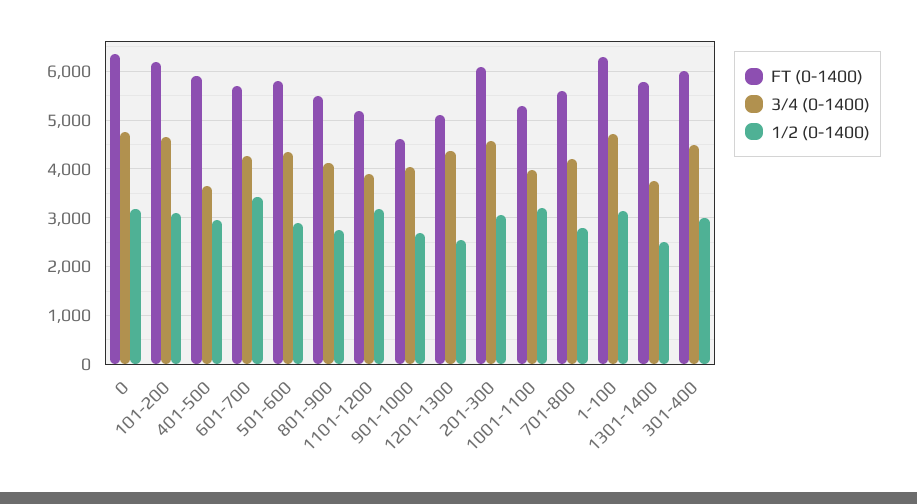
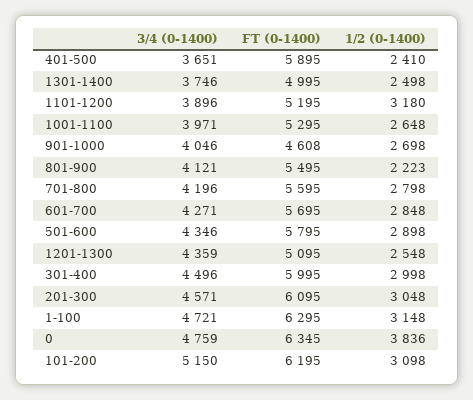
  {
    "FT (0-1400)": {
      "0": 6345,
      "101-200": 6195,
      "401-500": 5895,
      "601-700": 5695,
      "501-600": 5795,
      "801-900": 5495,
      "1101-1200": 5195,
      "901-1000": 4608,
      "1201-1300": 5095,
      "201-300": 6095,
      "1001-1100": 5295,
      "701-800": 5595,
      "1-100": 6295,
-     "1301-1400": 5800,
+     "1301-1400": 4995,
      "301-400": 5995
    },
    "3/4 (0-1400)": {
      "0": 4759,
-     "101-200": 4600,
+     "101-200": 5150,
      "401-500": 3651,
      "601-700": 4271,
      "501-600": 4346,
      "801-900": 4121,
      "1101-1200": 3896,
      "901-1000": 4046,
      "1201-1300": 4359,
      "201-300": 4571,
      "1001-1100": 3971,
      "701-800": 4196,
      "1-100": 4721,
      "1301-1400": 3746,
      "301-400": 4496
    },
    "1/2 (0-1400)": {
-     "0": 3200,
+     "0": 3836,
      "101-200": 3098,
-     "401-500": 3000,
+     "401-500": 2410,
-     "601-700": 3400,
+     "601-700": 2848,
      "501-600": 2898,
-     "801-900": 2800,
+     "801-900": 2223,
      "1101-1200": 3180,
      "901-1000": 2698,
      "1201-1300": 2548,
      "201-300": 3048,
-     "1001-1100": 3200,
+     "1001-1100": 2648,
      "701-800": 2798,
      "1-100": 3148,
      "1301-1400": 2498,
      "301-400": 2998
    }
  }

